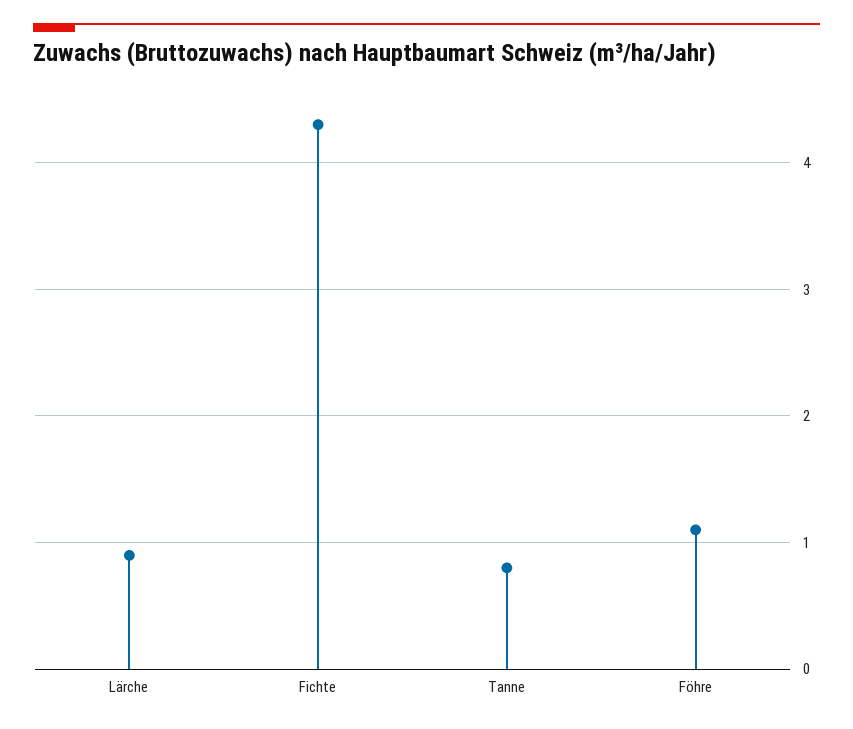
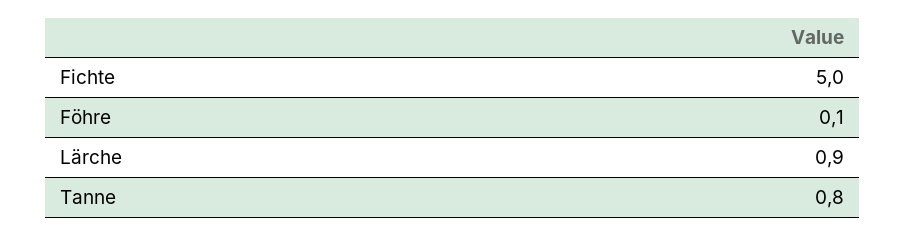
  {
    "Lärche": 0.9,
-   "Fichte": 4.3,
+   "Fichte": 5,
    "Tanne": 0.8,
-   "Föhre": 1.1
+   "Föhre": 0.1
  }

